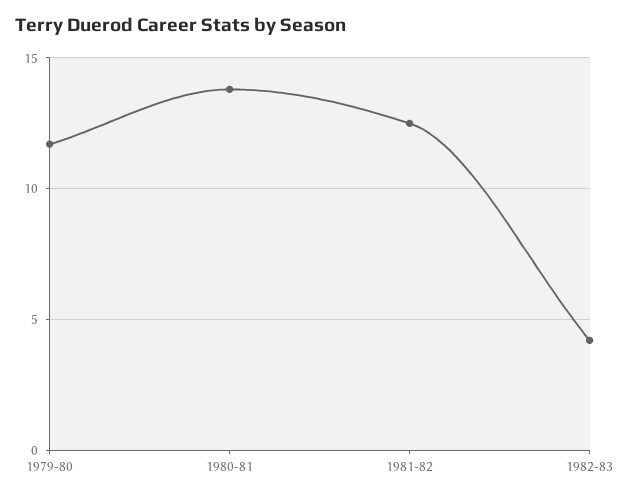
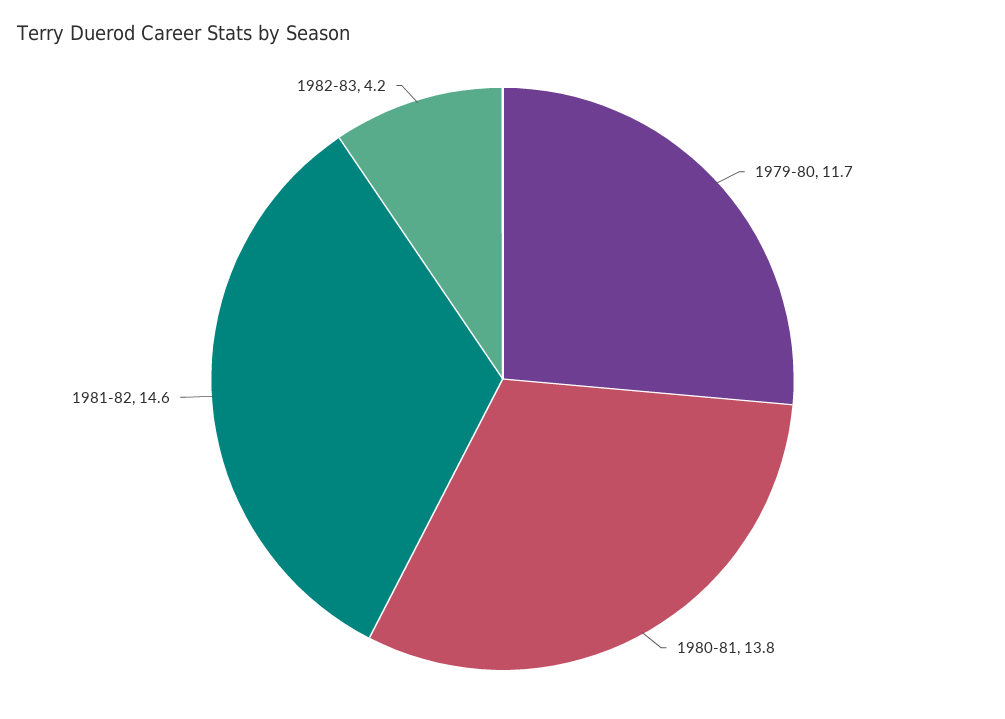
  {
    "1979-80": 11.7,
    "1980-81": 13.8,
-   "1981-82": 12.5,
+   "1981-82": 14.6,
    "1982-83": 4.2
  }

